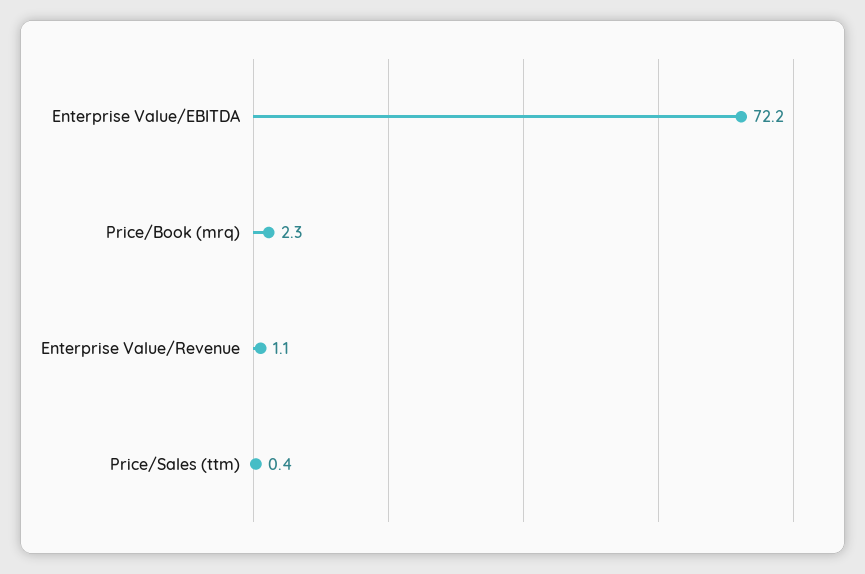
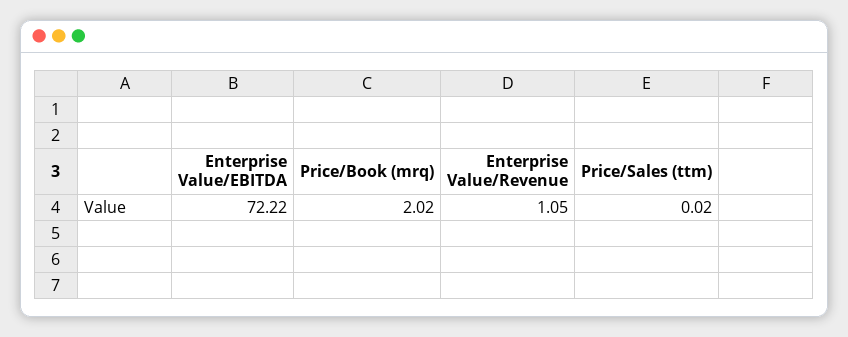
  {
    "Enterprise Value/EBITDA": 72.22,
-   "Price/Book (mrq)": 2.3,
+   "Price/Book (mrq)": 2.02,
    "Enterprise Value/Revenue": 1.05,
-   "Price/Sales (ttm)": 0.4
+   "Price/Sales (ttm)": 0.02
  }

